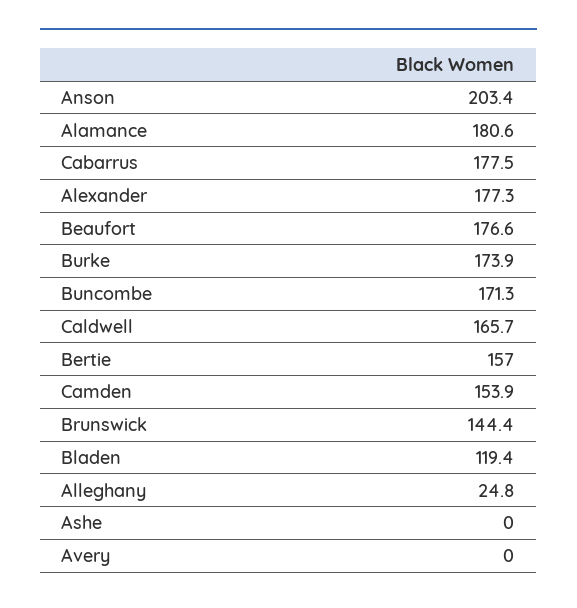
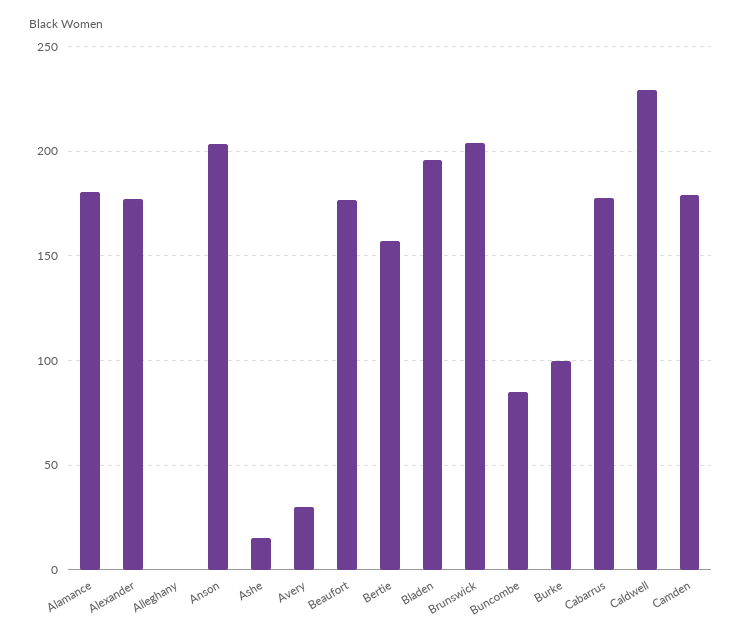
  {
    "Anson": 203.4,
    "Alamance": 180.6,
    "Cabarrus": 177.5,
    "Alexander": 177.3,
    "Beaufort": 176.6,
-   "Burke": 173.9,
+   "Burke": 100,
-   "Buncombe": 171.3,
+   "Buncombe": 85,
-   "Caldwell": 165.7,
+   "Caldwell": 230,
    "Bertie": 157,
-   "Camden": 153.9,
+   "Camden": 180,
-   "Brunswick": 144.4,
+   "Brunswick": 205,
-   "Bladen": 119.4,
+   "Bladen": 195,
-   "Alleghany": 24.8,
+   "Alleghany": 0,
-   "Ashe": 0,
+   "Ashe": 15,
-   "Avery": 0
+   "Avery": 30
  }

